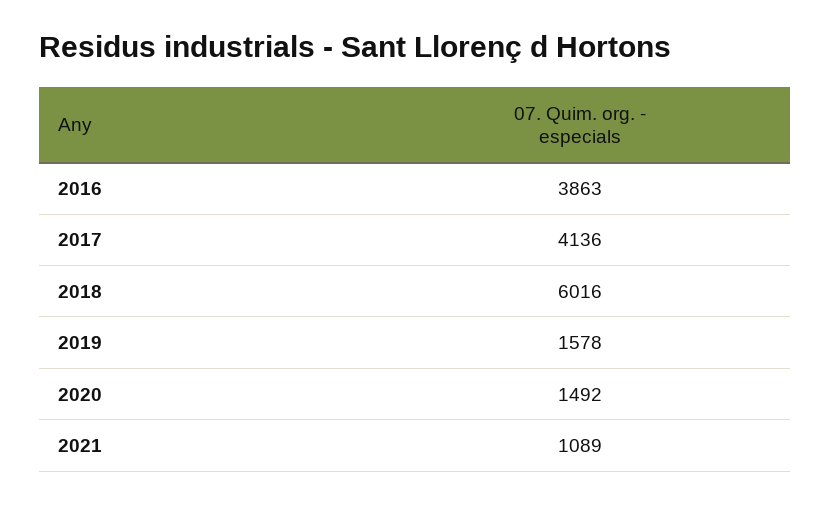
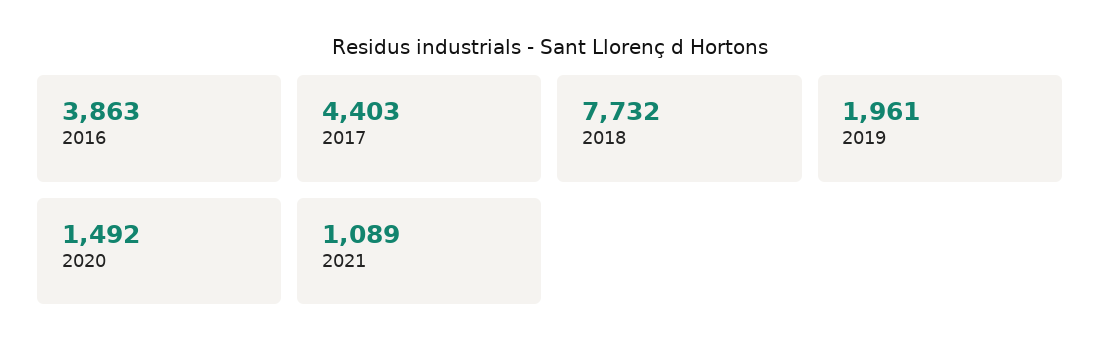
  {
    "2016": 3863,
-   "2017": 4136,
+   "2017": 4403,
-   "2018": 6016,
+   "2018": 7732,
-   "2019": 1578,
+   "2019": 1961,
    "2020": 1492,
    "2021": 1089
  }

